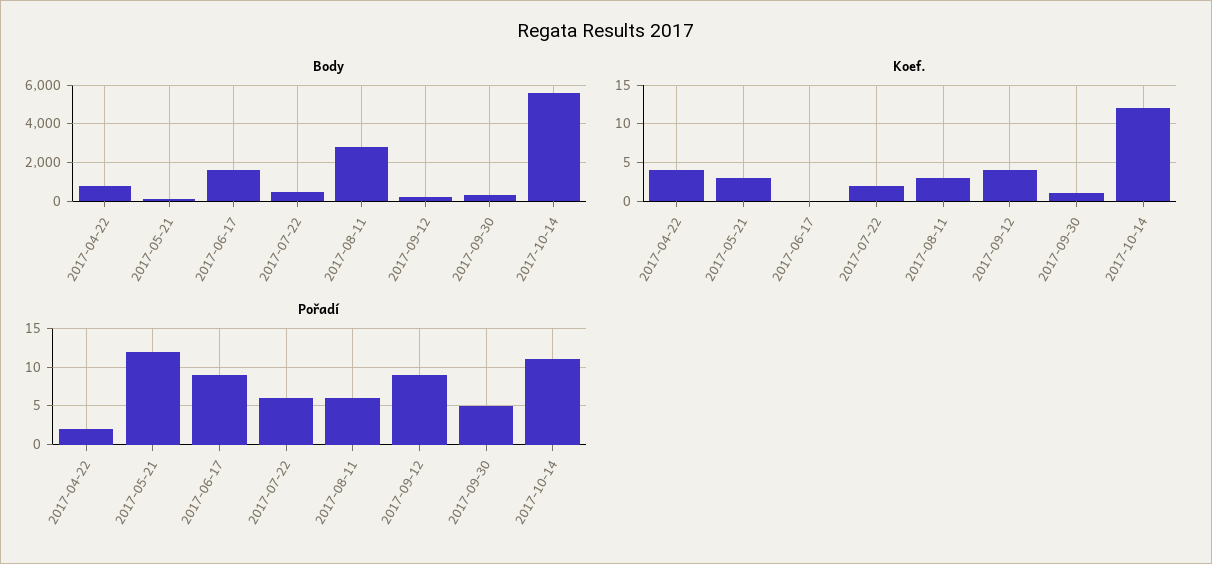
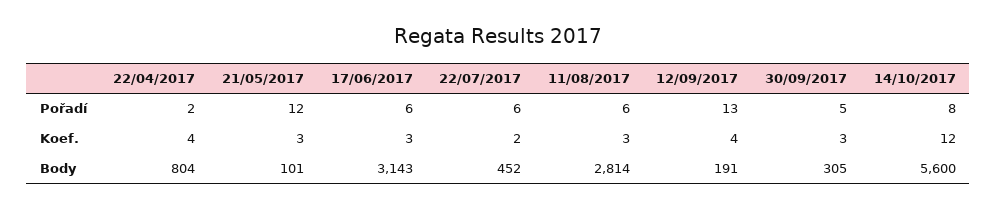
  {
    "Body": {
      "2017-04-22": 804,
      "2017-05-21": 101,
-     "2017-06-17": 1500,
+     "2017-06-17": 3143,
      "2017-07-22": 452,
      "2017-08-11": 2814,
      "2017-09-12": 191,
      "2017-09-30": 305,
      "2017-10-14": 5600
    },
    "Koef.": {
      "2017-04-22": 4,
      "2017-05-21": 3,
-     "2017-06-17": 0,
+     "2017-06-17": 3,
      "2017-07-22": 2,
      "2017-08-11": 3,
      "2017-09-12": 4,
-     "2017-09-30": 1,
+     "2017-09-30": 3,
      "2017-10-14": 12
    },
    "Pořadí": {
      "2017-04-22": 2,
      "2017-05-21": 12,
-     "2017-06-17": 9,
+     "2017-06-17": 6,
      "2017-07-22": 6,
      "2017-08-11": 6,
-     "2017-09-12": 9,
+     "2017-09-12": 13,
      "2017-09-30": 5,
-     "2017-10-14": 11
+     "2017-10-14": 8
    }
  }

